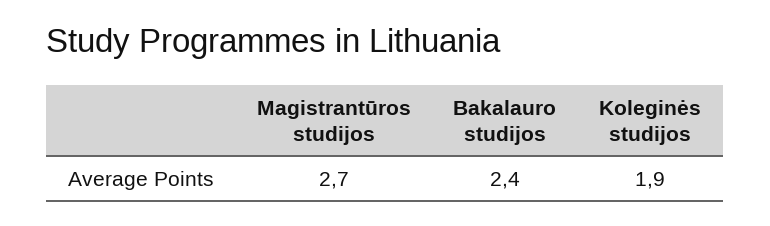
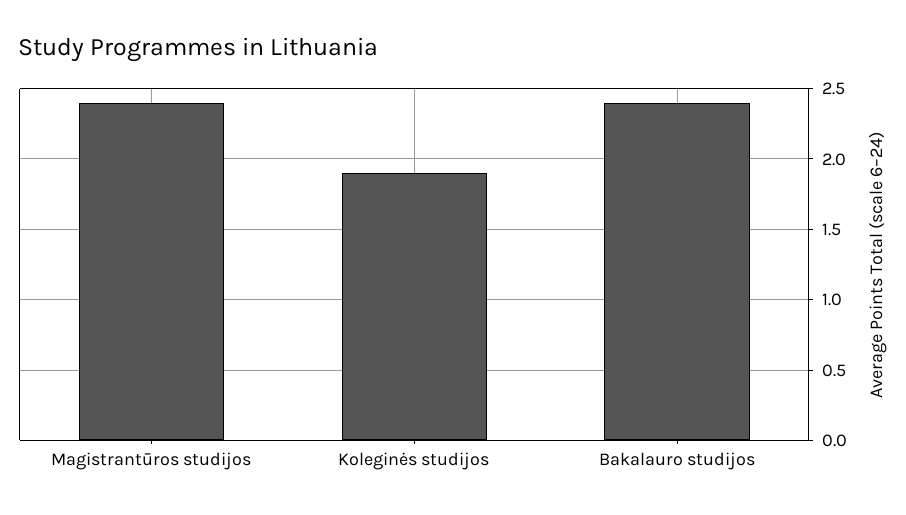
  {
-   "Magistrantūros studijos": 2.7,
+   "Magistrantūros studijos": 2.4,
    "Bakalauro studijos": 2.4,
    "Koleginės studijos": 1.9
  }

